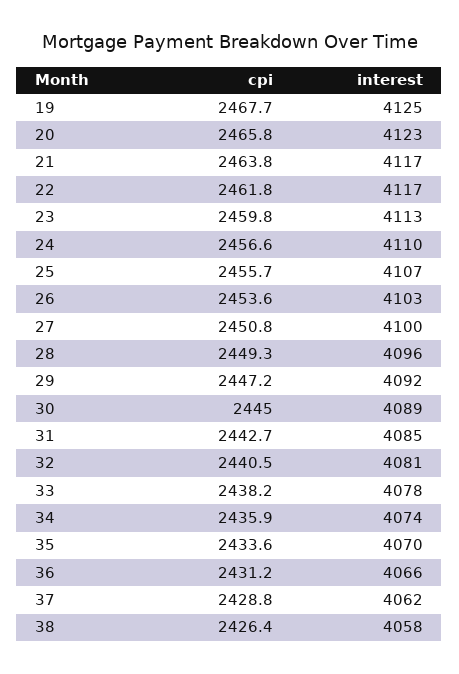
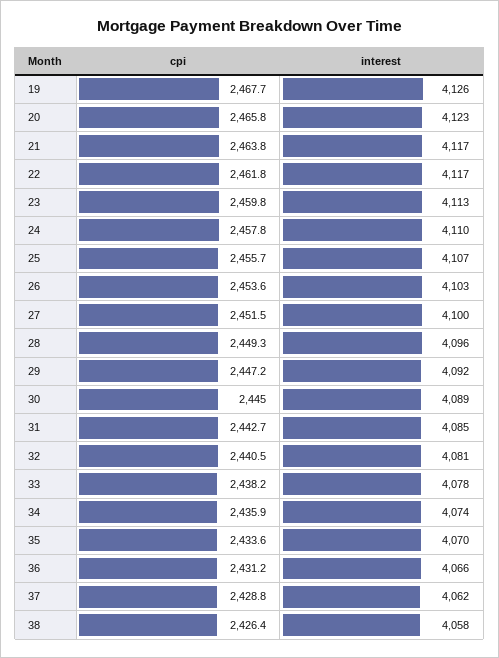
  {
    "cpi": {
      "19": 2467.7,
      "20": 2465.8,
      "21": 2463.8,
      "22": 2461.8,
      "23": 2459.8,
-     "24": 2456.6,
+     "24": 2457.8,
      "25": 2455.7,
      "26": 2453.6,
-     "27": 2450.8,
+     "27": 2451.5,
      "28": 2449.3,
      "29": 2447.2,
      "30": 2445,
      "31": 2442.7,
      "32": 2440.5,
      "33": 2438.2,
      "34": 2435.9,
      "35": 2433.6,
      "36": 2431.2,
      "37": 2428.8,
      "38": 2426.4
    },
    "interest": {
-     "19": 4125,
+     "19": 4126,
      "20": 4123,
      "21": 4117,
      "22": 4117,
      "23": 4113,
      "24": 4110,
      "25": 4107,
      "26": 4103,
      "27": 4100,
      "28": 4096,
      "29": 4092,
      "30": 4089,
      "31": 4085,
      "32": 4081,
      "33": 4078,
      "34": 4074,
      "35": 4070,
      "36": 4066,
      "37": 4062,
      "38": 4058
    }
  }

